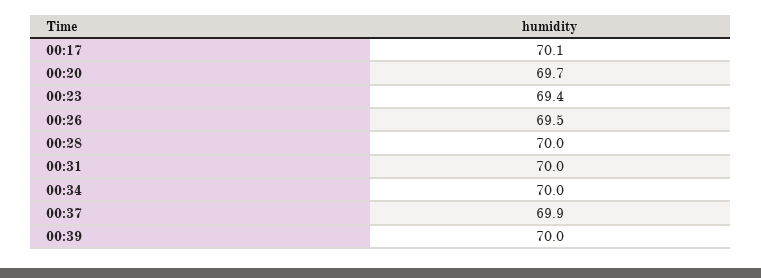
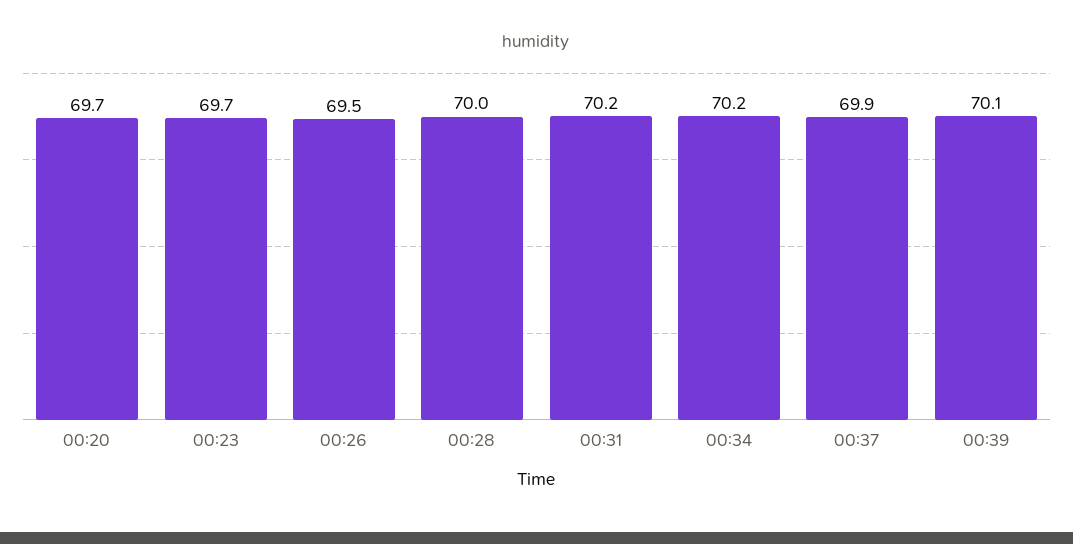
  {
-   "00:17": 70.1,
    "00:20": 69.7,
-   "00:23": 69.4,
+   "00:23": 69.7,
    "00:26": 69.5,
    "00:28": 70,
-   "00:31": 70,
+   "00:31": 70.2,
-   "00:34": 70,
+   "00:34": 70.2,
    "00:37": 69.9,
-   "00:39": 70
+   "00:39": 70.1
  }

